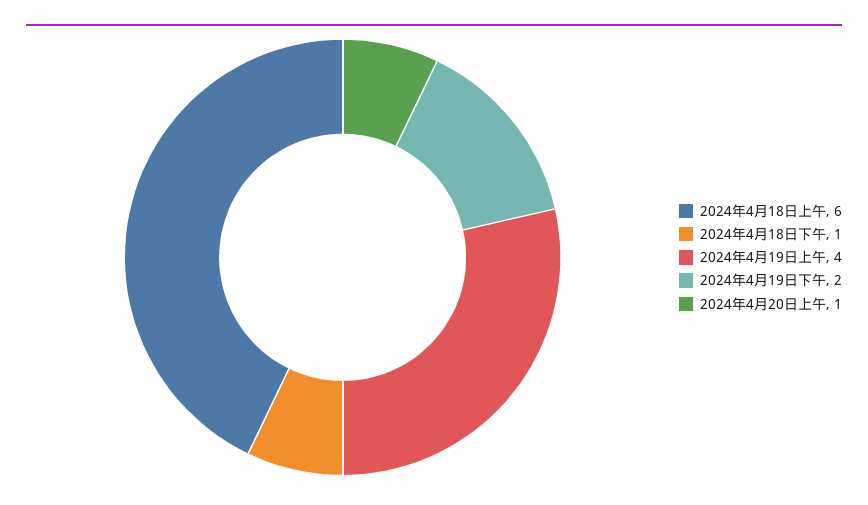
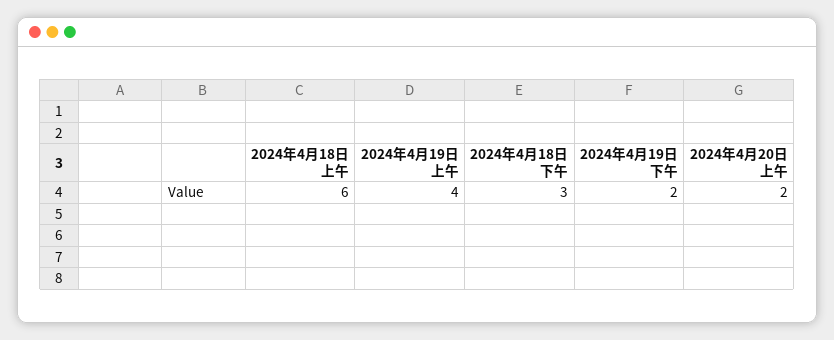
  {
    "2024年4月18日上午": 6,
-   "2024年4月18日下午": 1,
+   "2024年4月18日下午": 3,
    "2024年4月19日上午": 4,
    "2024年4月19日下午": 2,
-   "2024年4月20日上午": 1
+   "2024年4月20日上午": 2
  }

